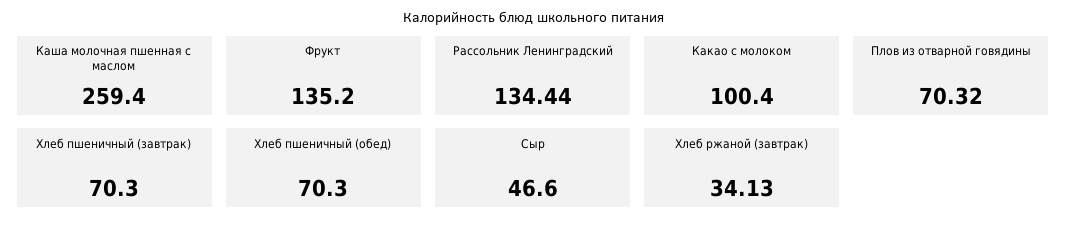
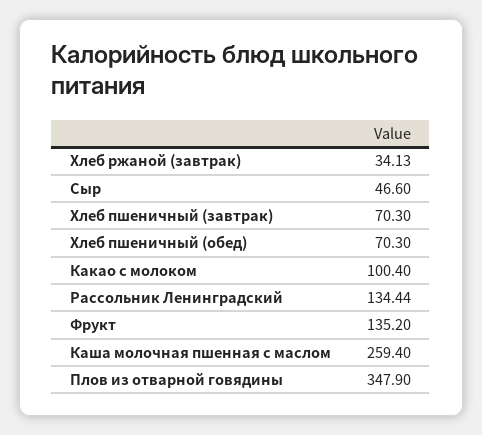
  {
    "Каша молочная пшенная с маслом": 259.4,
    "Фрукт": 135.2,
    "Рассольник Ленинградский": 134.44,
    "Какао с молоком": 100.4,
-   "Плов из отварной говядины": 70.32,
+   "Плов из отварной говядины": 347.9,
    "Хлеб пшеничный (завтрак)": 70.3,
    "Хлеб пшеничный (обед)": 70.3,
    "Сыр": 46.6,
    "Хлеб ржаной (завтрак)": 34.13
  }

